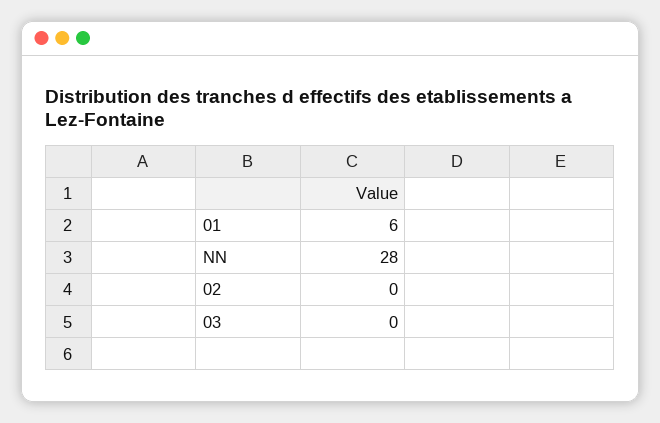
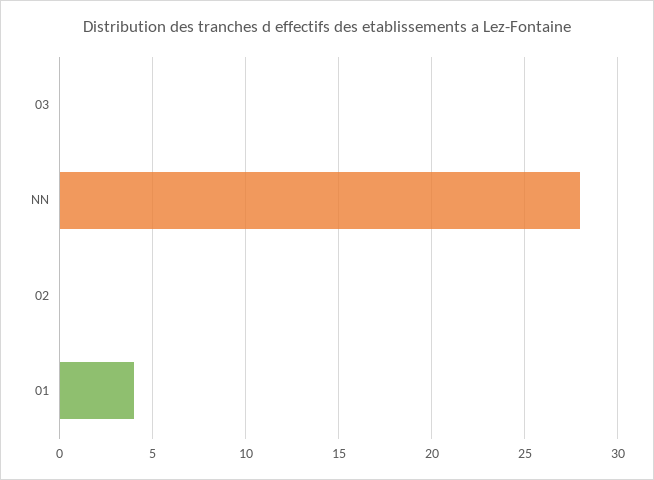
  {
-   "01": 6,
+   "01": 4,
    "NN": 28,
    "02": 0,
    "03": 0
  }

